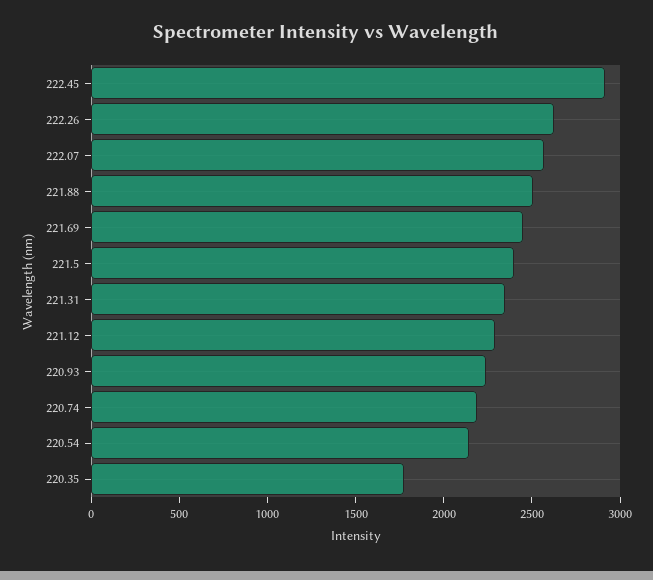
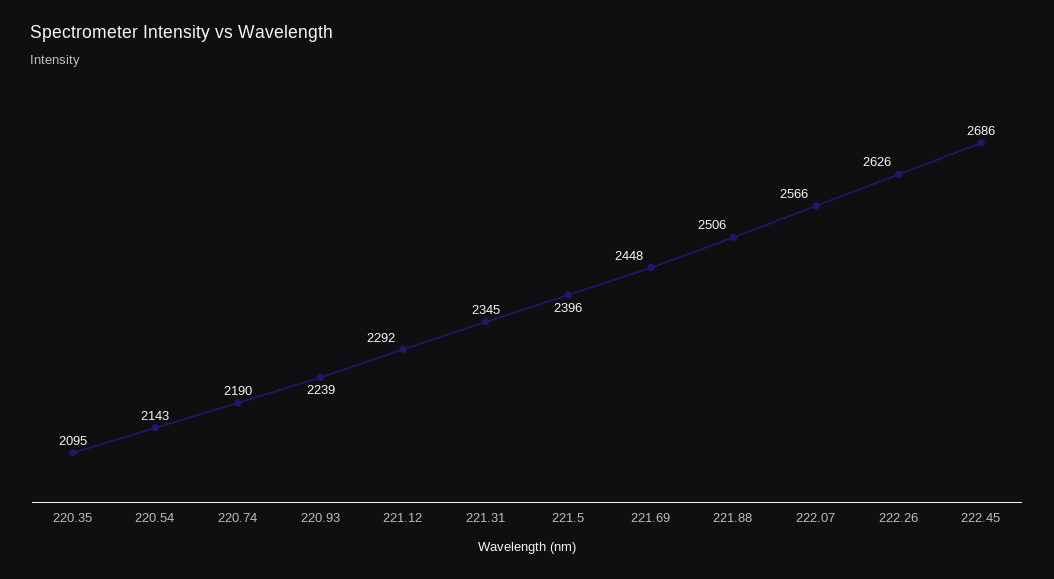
  {
-   "222.45": 2900,
+   "222.45": 2686,
    "222.26": 2626,
    "222.07": 2566,
    "221.88": 2506,
    "221.69": 2448,
    "221.5": 2396,
    "221.31": 2345,
    "221.12": 2292,
    "220.93": 2239,
    "220.74": 2190,
    "220.54": 2143,
-   "220.35": 1800
+   "220.35": 2095
  }

